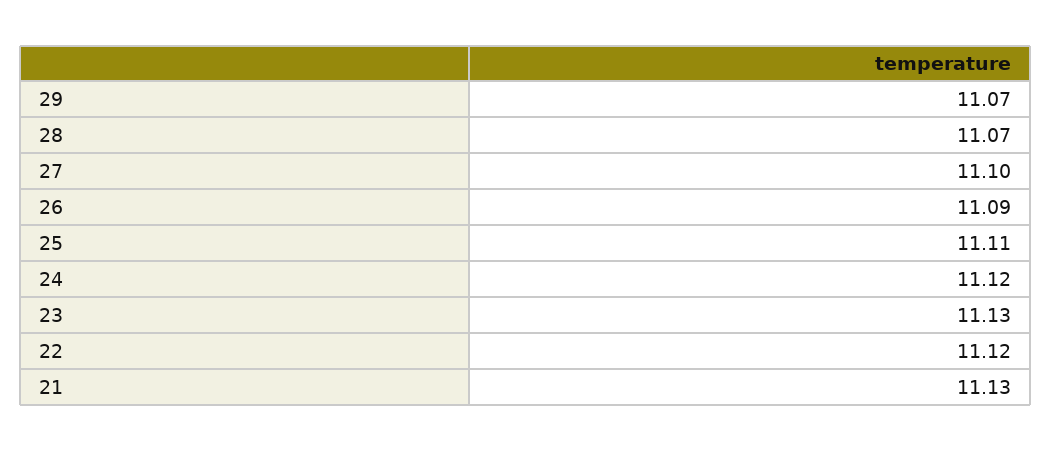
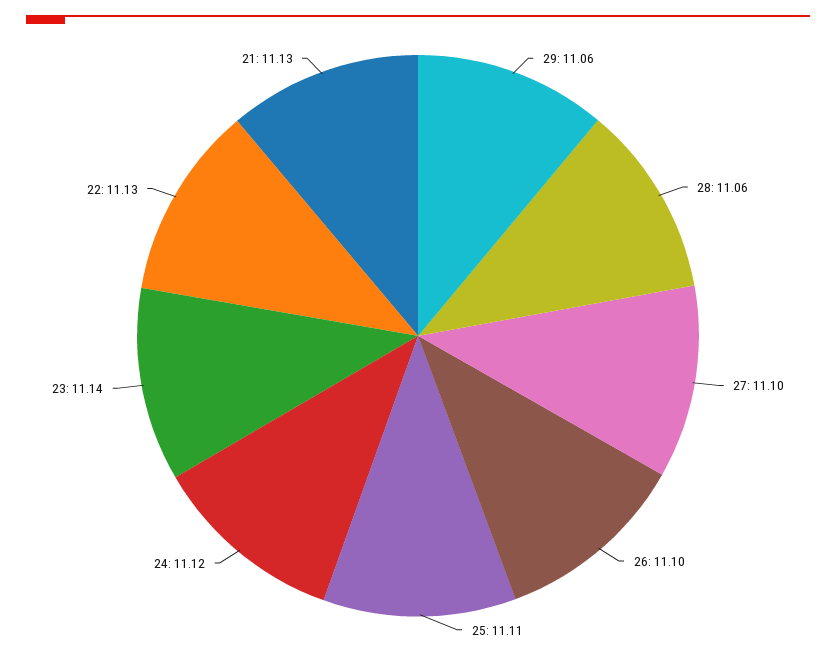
  {
-   "29": 11.07,
+   "29": 11.06,
-   "28": 11.07,
+   "28": 11.06,
    "27": 11.1,
-   "26": 11.09,
+   "26": 11.1,
    "25": 11.11,
    "24": 11.12,
-   "23": 11.13,
+   "23": 11.14,
-   "22": 11.12,
+   "22": 11.13,
    "21": 11.13
  }

